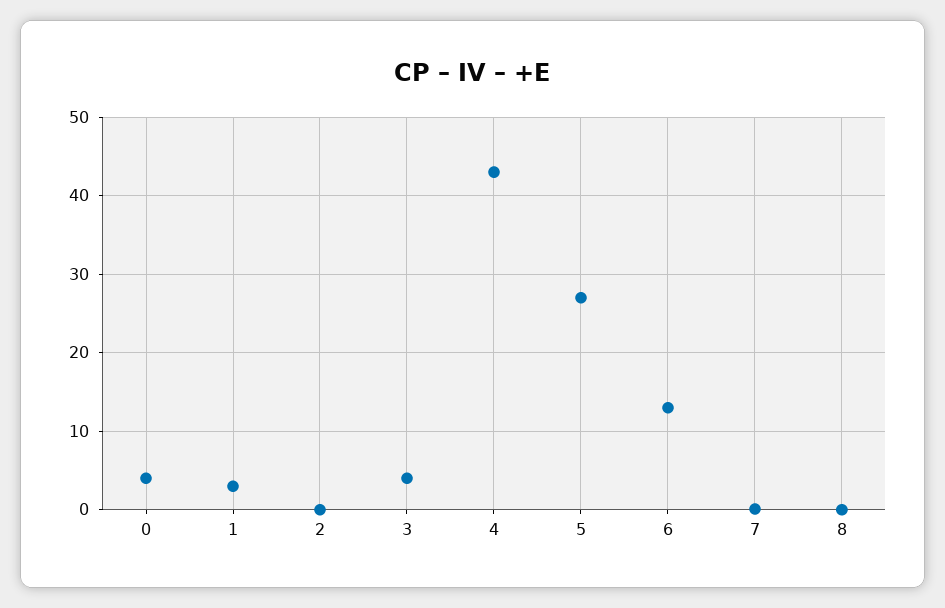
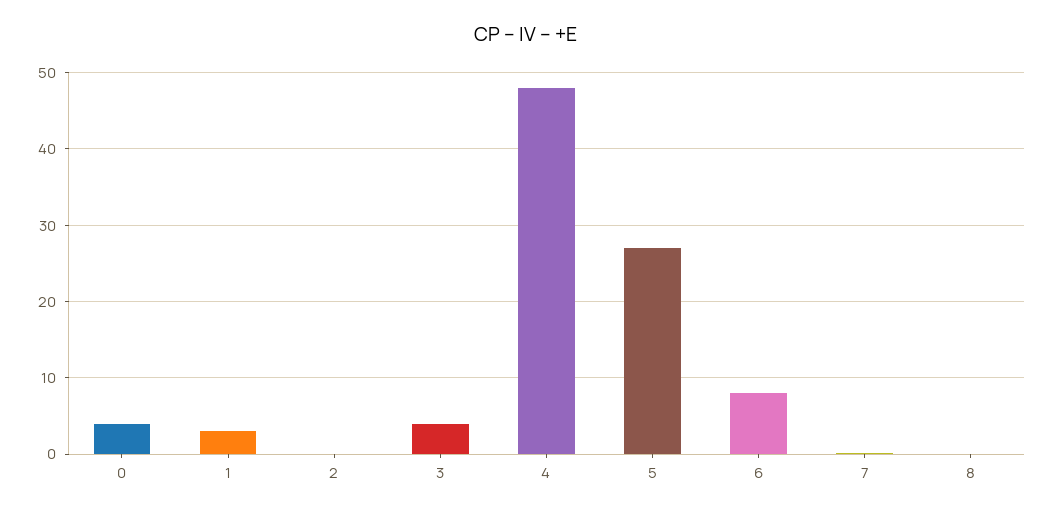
  {
    "0": 4,
    "1": 3,
    "2": 0,
    "3": 4,
-   "4": 43,
+   "4": 48,
    "5": 27,
-   "6": 13,
+   "6": 8,
    "7": 0,
    "8": 0
  }

